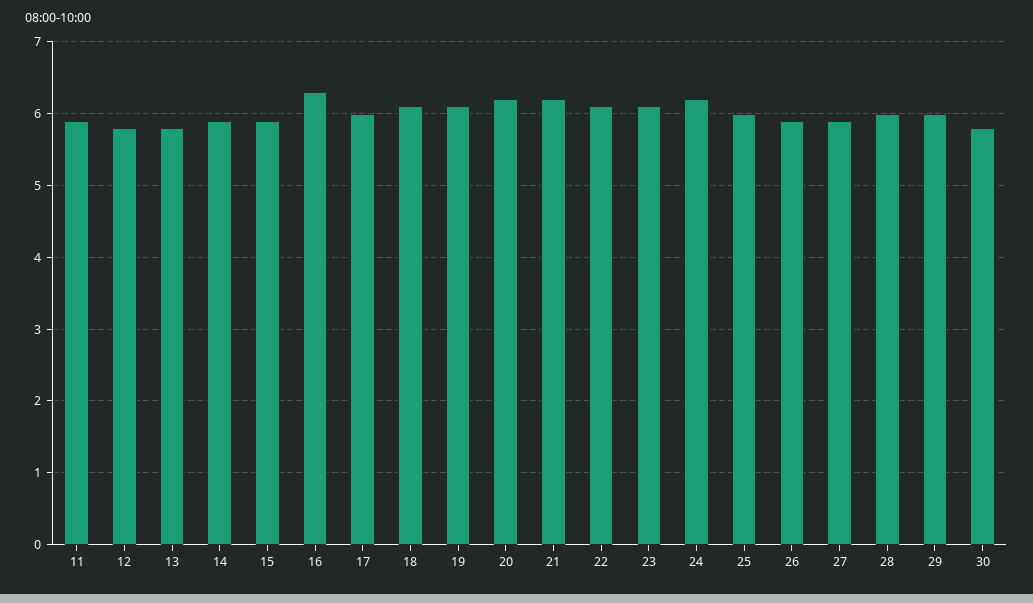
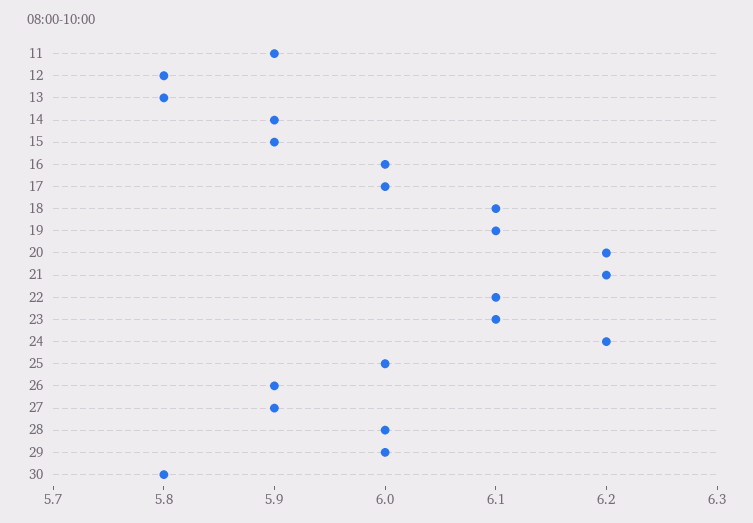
  {
    "11": 5.9,
    "12": 5.8,
    "13": 5.8,
    "14": 5.9,
    "15": 5.9,
-   "16": 6.3,
+   "16": 6,
    "17": 6,
    "18": 6.1,
    "19": 6.1,
    "20": 6.2,
    "21": 6.2,
    "22": 6.1,
    "23": 6.1,
    "24": 6.2,
    "25": 6,
    "26": 5.9,
    "27": 5.9,
    "28": 6,
    "29": 6,
    "30": 5.8
  }

